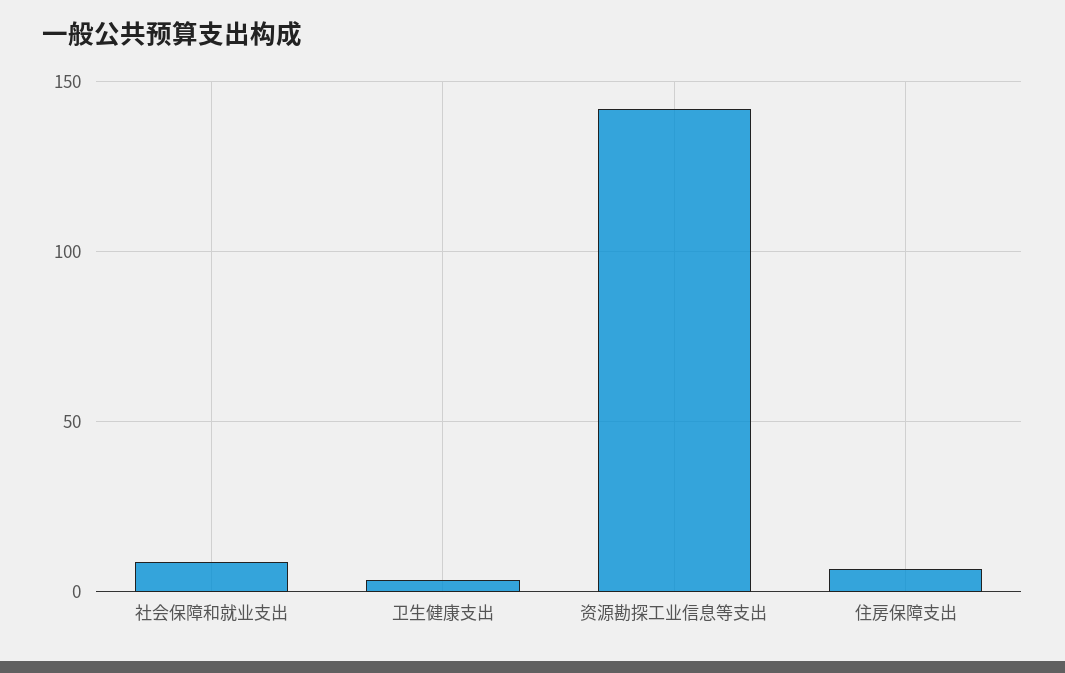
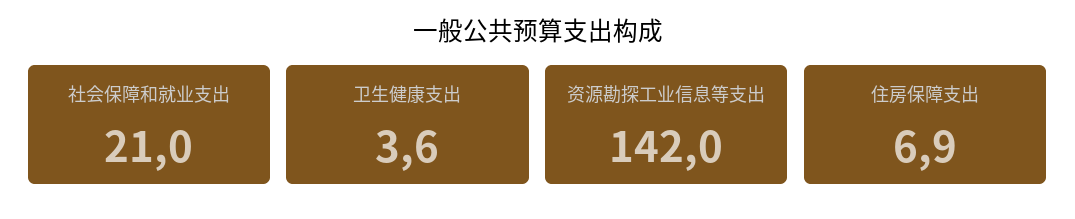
  {
-   "社会保障和就业支出": 10,
+   "社会保障和就业支出": 21,
    "卫生健康支出": 3.6,
    "资源勘探工业信息等支出": 142,
    "住房保障支出": 6.9
  }

